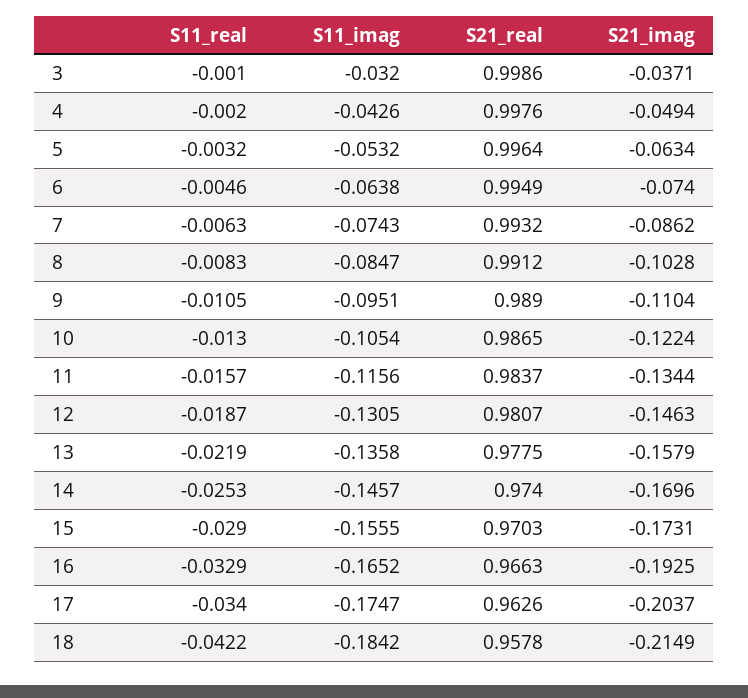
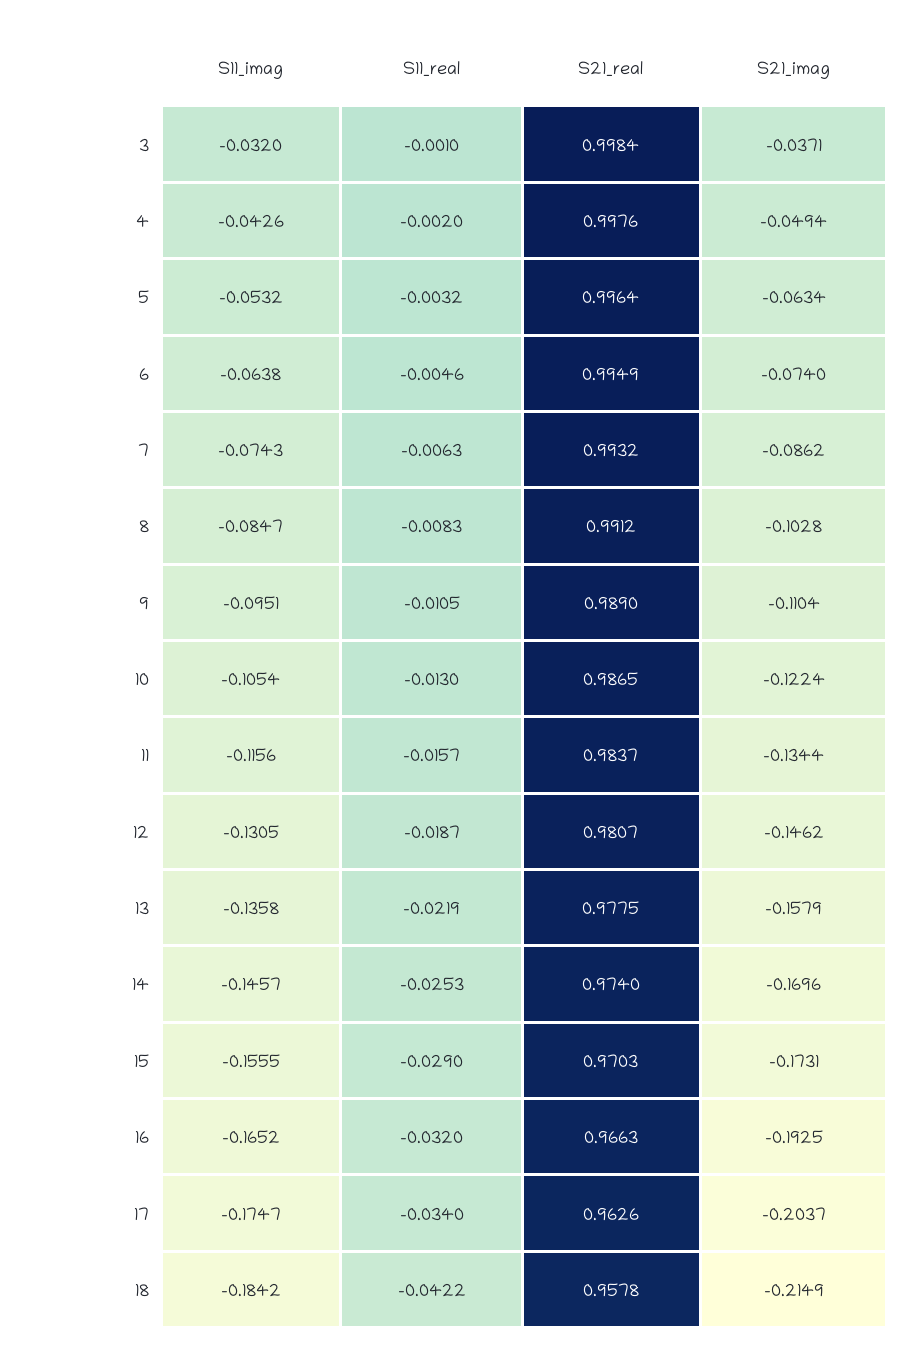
  {
    "S11_real": {
      "3": -0.001,
      "4": -0.002,
      "5": -0.0032,
      "6": -0.0046,
      "7": -0.0063,
      "8": -0.0083,
      "9": -0.0105,
      "10": -0.013,
      "11": -0.0157,
      "12": -0.0187,
      "13": -0.0219,
      "14": -0.0253,
      "15": -0.029,
-     "16": -0.0329,
+     "16": -0.032,
      "17": -0.034,
      "18": -0.0422
    },
    "S11_imag": {
      "3": -0.032,
      "4": -0.0426,
      "5": -0.0532,
      "6": -0.0638,
      "7": -0.0743,
      "8": -0.0847,
      "9": -0.0951,
      "10": -0.1054,
      "11": -0.1156,
      "12": -0.1305,
      "13": -0.1358,
      "14": -0.1457,
      "15": -0.1555,
      "16": -0.1652,
      "17": -0.1747,
      "18": -0.1842
    },
    "S21_real": {
-     "3": 0.9986,
+     "3": 0.9984,
      "4": 0.9976,
      "5": 0.9964,
      "6": 0.9949,
      "7": 0.9932,
      "8": 0.9912,
      "9": 0.989,
      "10": 0.9865,
      "11": 0.9837,
      "12": 0.9807,
      "13": 0.9775,
      "14": 0.974,
      "15": 0.9703,
      "16": 0.9663,
      "17": 0.9626,
      "18": 0.9578
    },
    "S21_imag": {
      "3": -0.0371,
      "4": -0.0494,
      "5": -0.0634,
      "6": -0.074,
      "7": -0.0862,
      "8": -0.1028,
      "9": -0.1104,
      "10": -0.1224,
      "11": -0.1344,
-     "12": -0.1463,
+     "12": -0.1462,
      "13": -0.1579,
      "14": -0.1696,
      "15": -0.1731,
      "16": -0.1925,
      "17": -0.2037,
      "18": -0.2149
    }
  }

